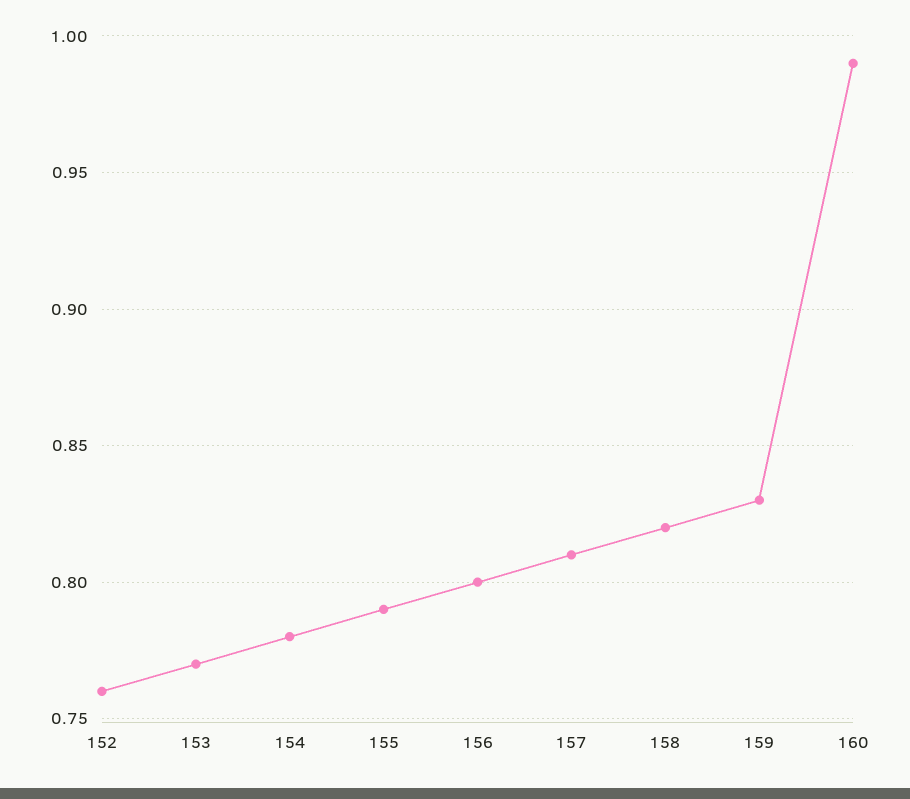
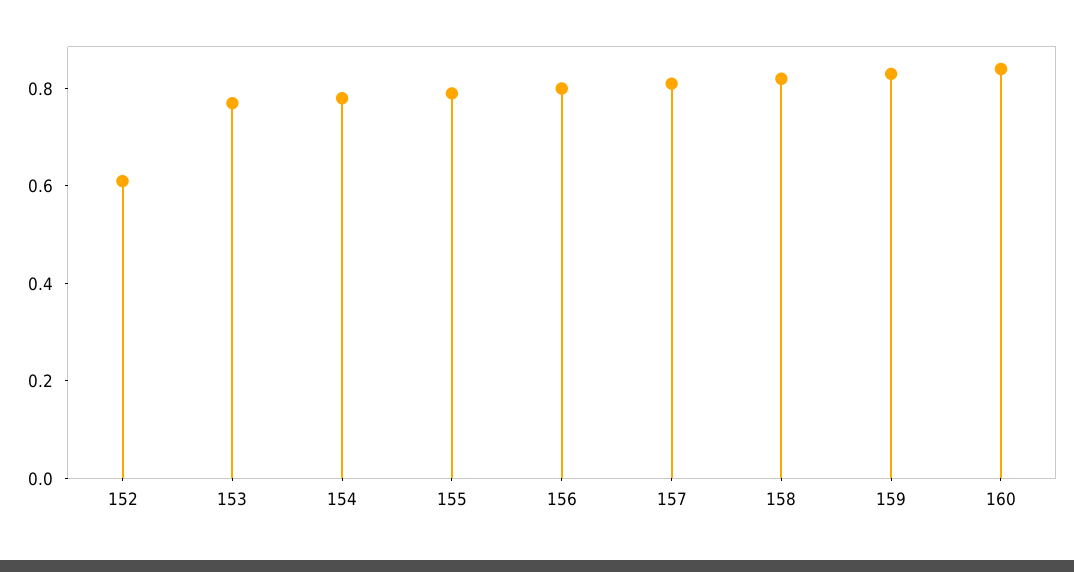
  {
-   "152": 0.76,
+   "152": 0.6,
    "153": 0.77,
    "154": 0.78,
    "155": 0.79,
    "156": 0.8,
    "157": 0.81,
    "158": 0.82,
    "159": 0.83,
-   "160": 0.99
+   "160": 0.85
  }

